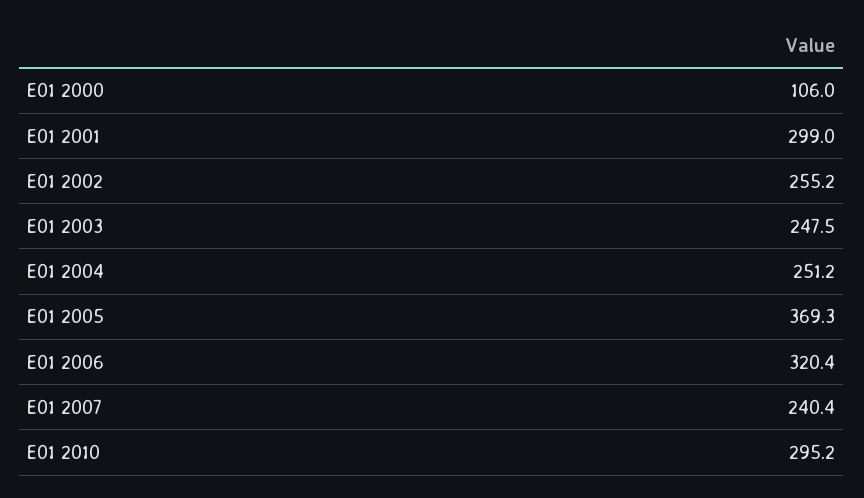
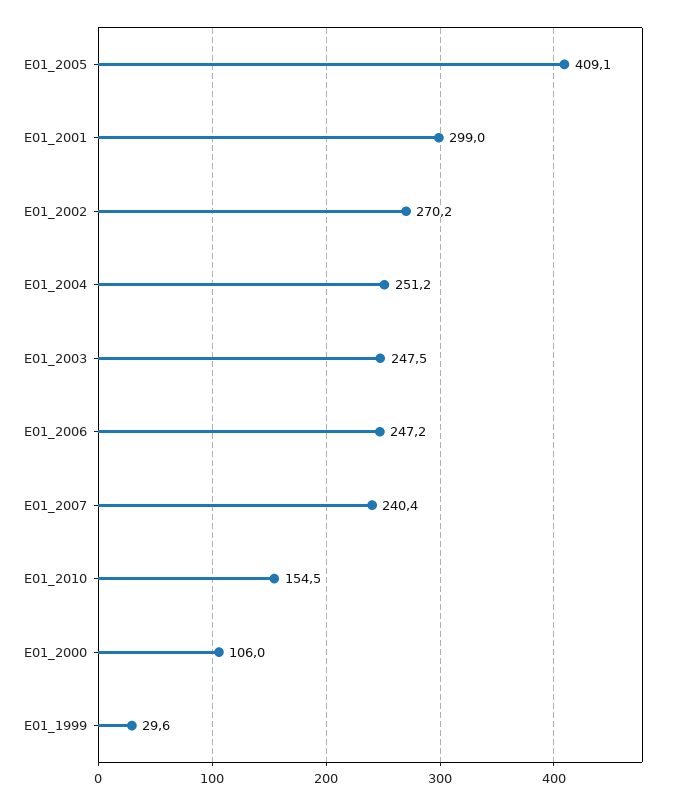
  {
    "E01 2000": 106,
    "E01 2001": 299,
-   "E01 2002": 255.2,
+   "E01 2002": 270.2,
    "E01 2003": 247.5,
    "E01 2004": 251.2,
-   "E01 2005": 369.3,
+   "E01 2005": 409.1,
-   "E01 2006": 320.4,
+   "E01 2006": 247.2,
    "E01 2007": 240.4,
-   "E01 2010": 295.2
+   "E01 2010": 154.5,
+   "E01_1999": 29.6
  }

